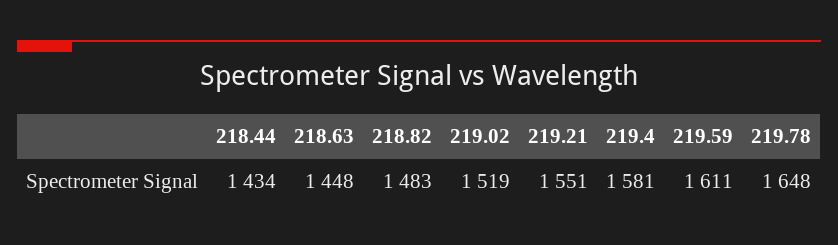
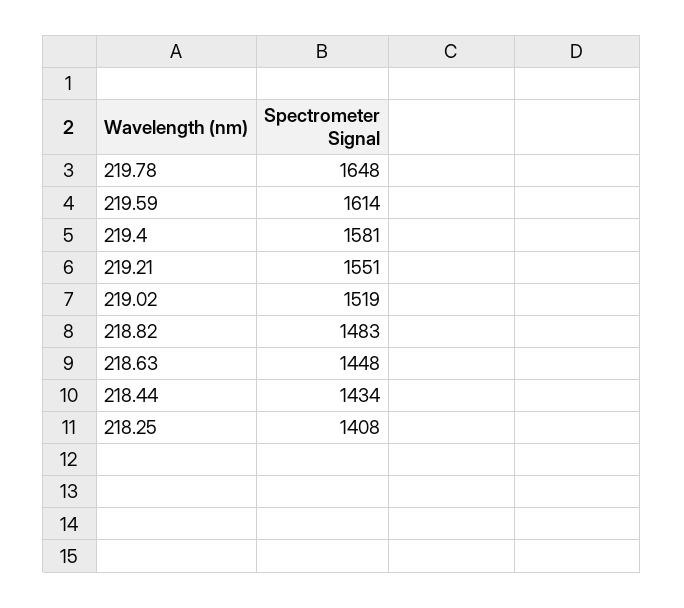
  {
    "218.44": 1434,
    "218.63": 1448,
    "218.82": 1483,
    "219.02": 1519,
    "219.21": 1551,
    "219.4": 1581,
-   "219.59": 1611,
+   "219.59": 1614,
-   "219.78": 1648
+   "219.78": 1648,
+   "218.25": 1408
  }

